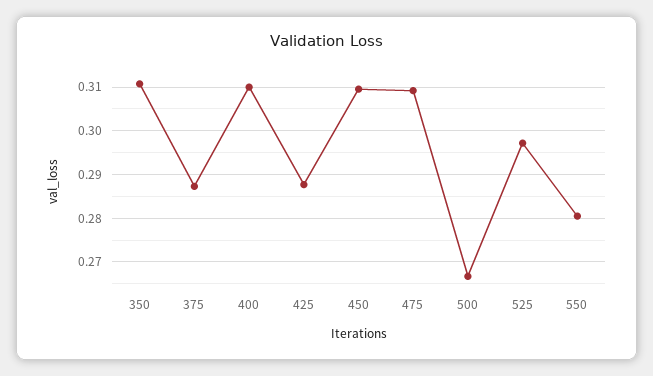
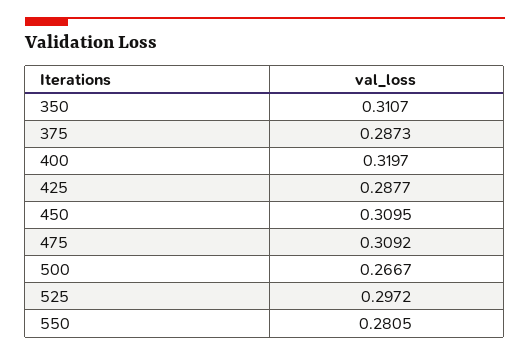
  {
    "350": 0.3107,
    "375": 0.2873,
-   "400": 0.31,
+   "400": 0.3197,
    "425": 0.2877,
    "450": 0.3095,
    "475": 0.3092,
    "500": 0.2667,
    "525": 0.2972,
    "550": 0.2805
  }

